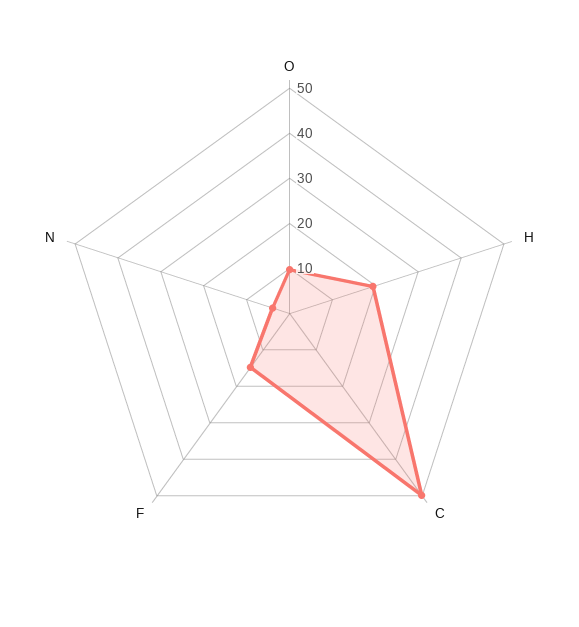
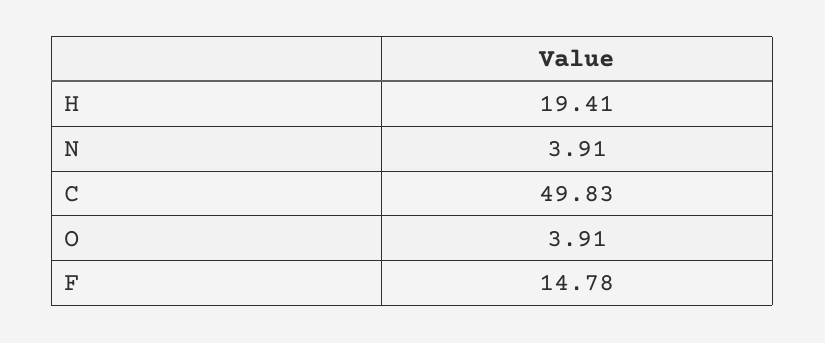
  {
-   "O": 10,
+   "O": 3.91,
    "H": 19.41,
    "C": 49.83,
    "F": 14.78,
    "N": 3.91
  }

